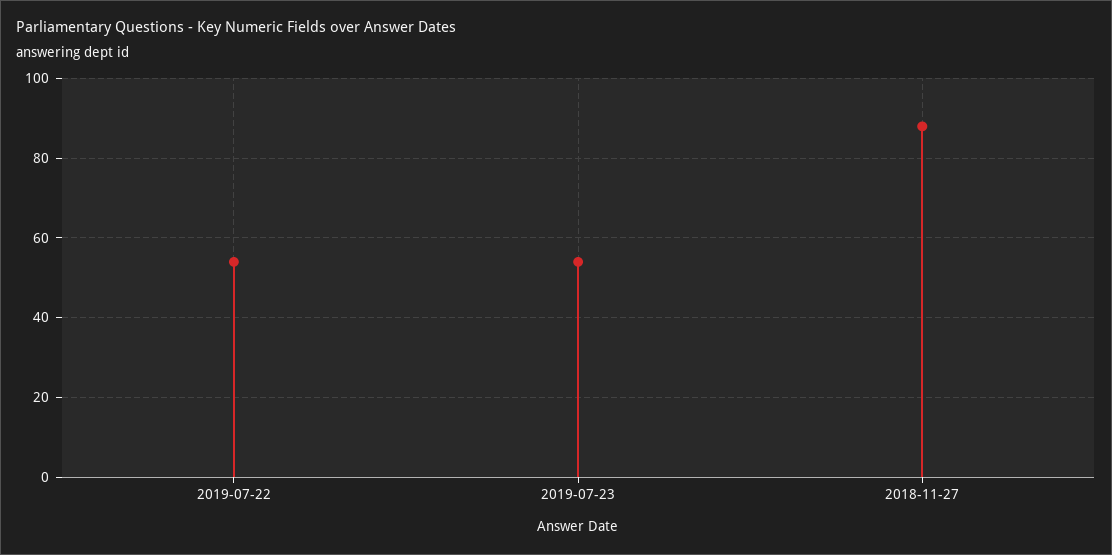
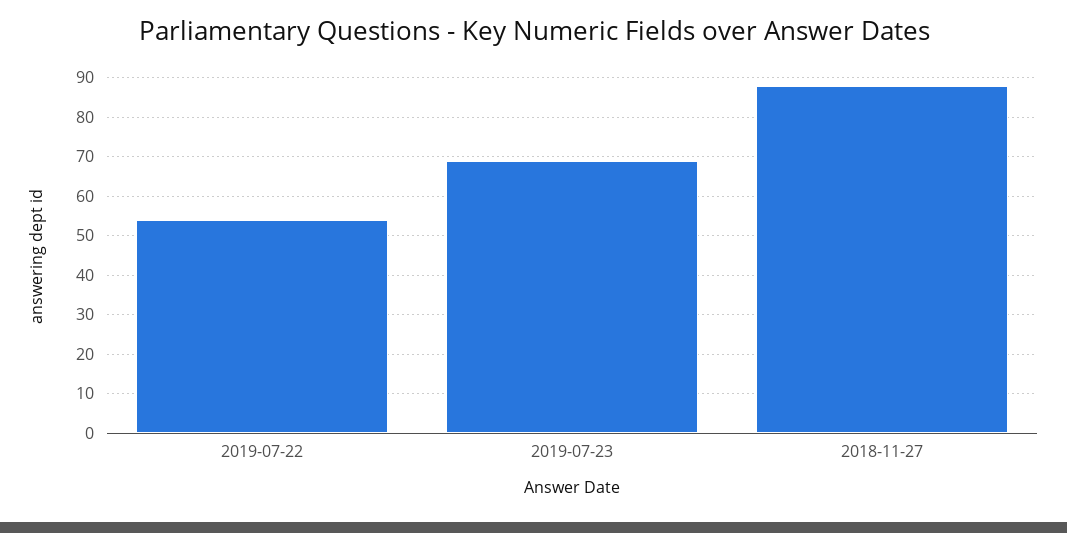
  {
    "2019-07-22": 55,
-   "2019-07-23": 55,
+   "2019-07-23": 70,
    "2018-11-27": 90
  }

